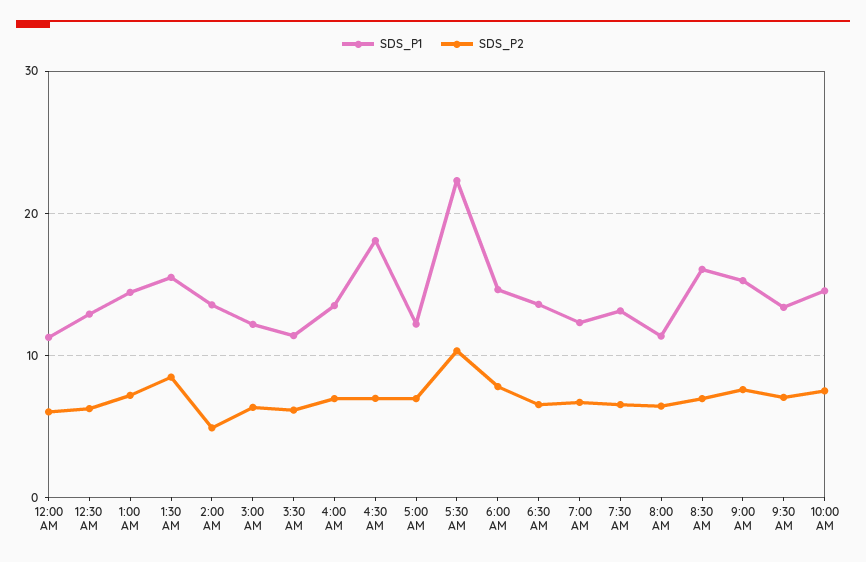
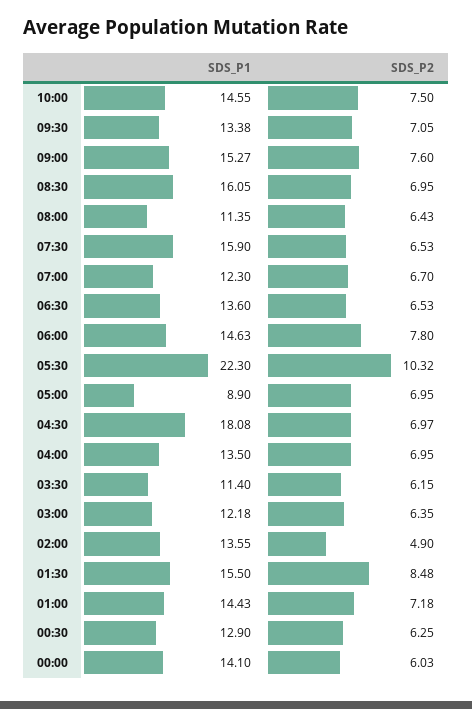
  {
    "SDS_P1": {
-     "12:00 AM": 11,
+     "12:00 AM": 14.1,
      "12:30 AM": 12.9,
      "1:00 AM": 14.43,
      "1:30 AM": 15.5,
      "2:00 AM": 13.55,
      "3:00 AM": 12.18,
      "3:30 AM": 11.4,
      "4:00 AM": 13.5,
      "4:30 AM": 18.08,
-     "5:00 AM": 12,
+     "5:00 AM": 8.9,
      "5:30 AM": 22.3,
      "6:00 AM": 14.63,
      "6:30 AM": 13.6,
      "7:00 AM": 12.3,
-     "7:30 AM": 13,
+     "7:30 AM": 15.9,
      "8:00 AM": 11.35,
      "8:30 AM": 16.05,
      "9:00 AM": 15.27,
      "9:30 AM": 13.38,
      "10:00 AM": 14.55
    },
    "SDS_P2": {
      "12:00 AM": 6.03,
      "12:30 AM": 6.25,
      "1:00 AM": 7.18,
      "1:30 AM": 8.48,
      "2:00 AM": 4.9,
      "3:00 AM": 6.35,
      "3:30 AM": 6.15,
      "4:00 AM": 6.95,
      "4:30 AM": 6.97,
      "5:00 AM": 6.95,
      "5:30 AM": 10.32,
      "6:00 AM": 7.8,
      "6:30 AM": 6.53,
      "7:00 AM": 6.7,
      "7:30 AM": 6.53,
      "8:00 AM": 6.43,
      "8:30 AM": 6.95,
      "9:00 AM": 7.6,
      "9:30 AM": 7.05,
      "10:00 AM": 7.5
    }
  }

